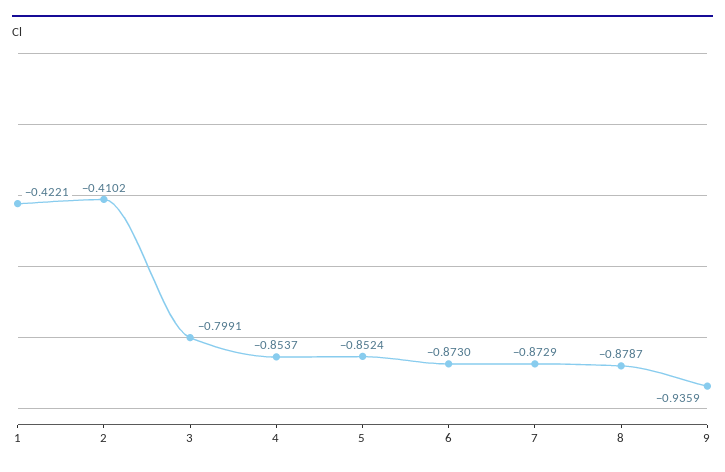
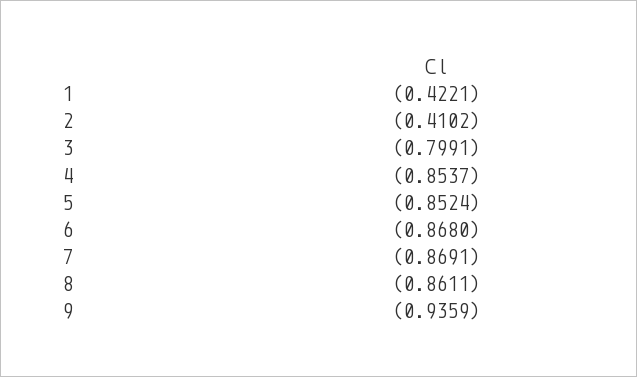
  {
    "1": -0.4221,
    "2": -0.4102,
    "3": -0.7991,
    "4": -0.8537,
    "5": -0.8524,
-   "6": -0.873,
+   "6": -0.868,
-   "7": -0.8729,
+   "7": -0.8691,
-   "8": -0.8787,
+   "8": -0.8611,
    "9": -0.9359
  }

